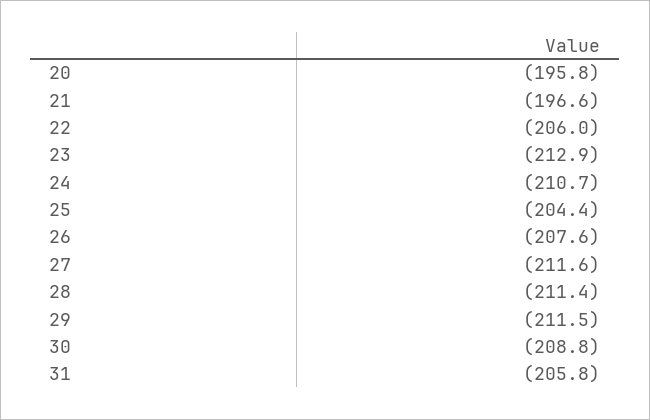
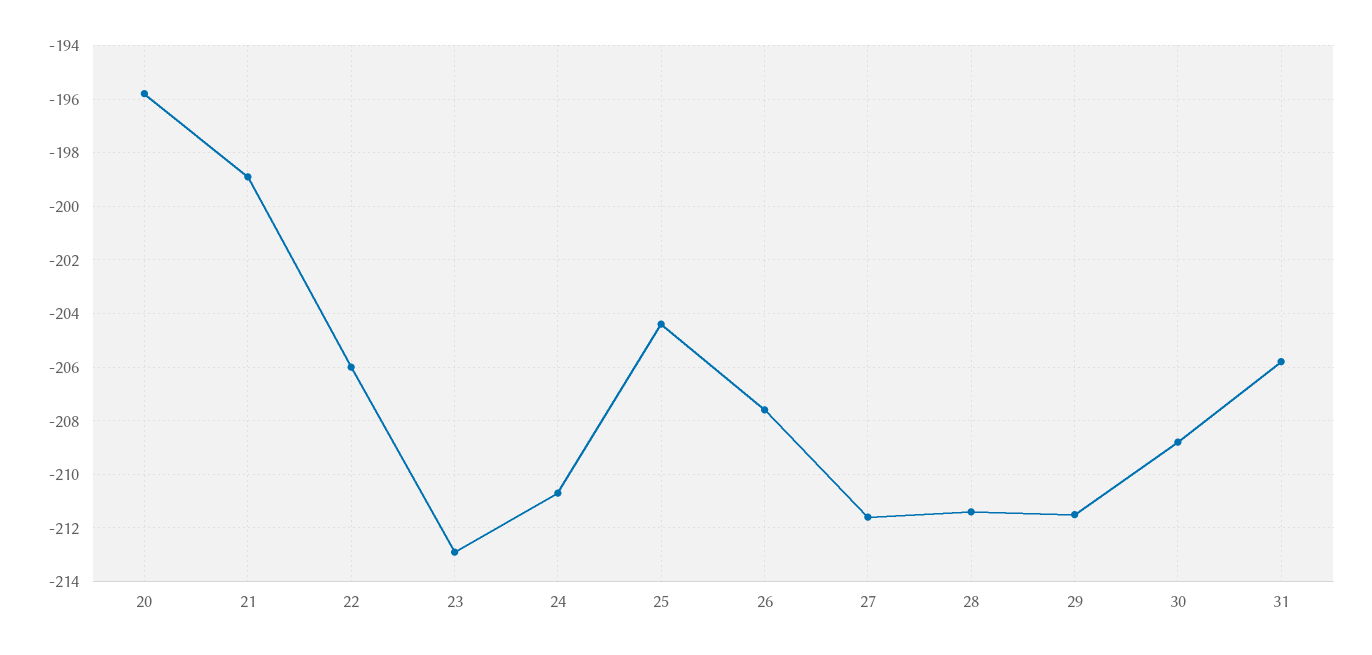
  {
    "20": -195.8,
-   "21": -196.6,
+   "21": -199,
    "22": -206,
    "23": -212.9,
    "24": -210.7,
    "25": -204.4,
    "26": -207.6,
    "27": -211.6,
    "28": -211.4,
    "29": -211.5,
    "30": -208.8,
    "31": -205.8
  }

